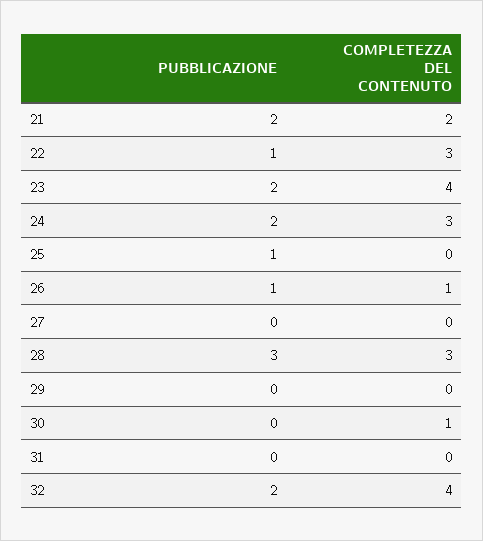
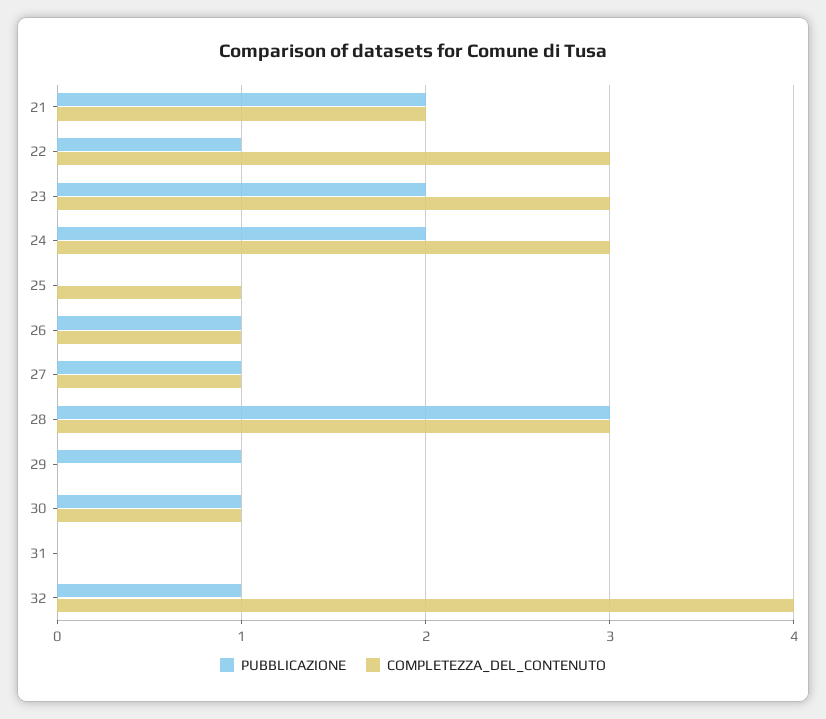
  {
    "PUBBLICAZIONE": {
      "21": 2,
      "22": 1,
      "23": 2,
      "24": 2,
-     "25": 1,
+     "25": 0,
      "26": 1,
-     "27": 0,
+     "27": 1,
      "28": 3,
-     "29": 0,
+     "29": 1,
-     "30": 0,
+     "30": 1,
      "31": 0,
-     "32": 2
+     "32": 1
    },
    "COMPLETEZZA DEL CONTENUTO": {
      "21": 2,
      "22": 3,
-     "23": 4,
+     "23": 3,
      "24": 3,
-     "25": 0,
+     "25": 1,
      "26": 1,
-     "27": 0,
+     "27": 1,
      "28": 3,
      "29": 0,
      "30": 1,
      "31": 0,
      "32": 4
    }
  }

